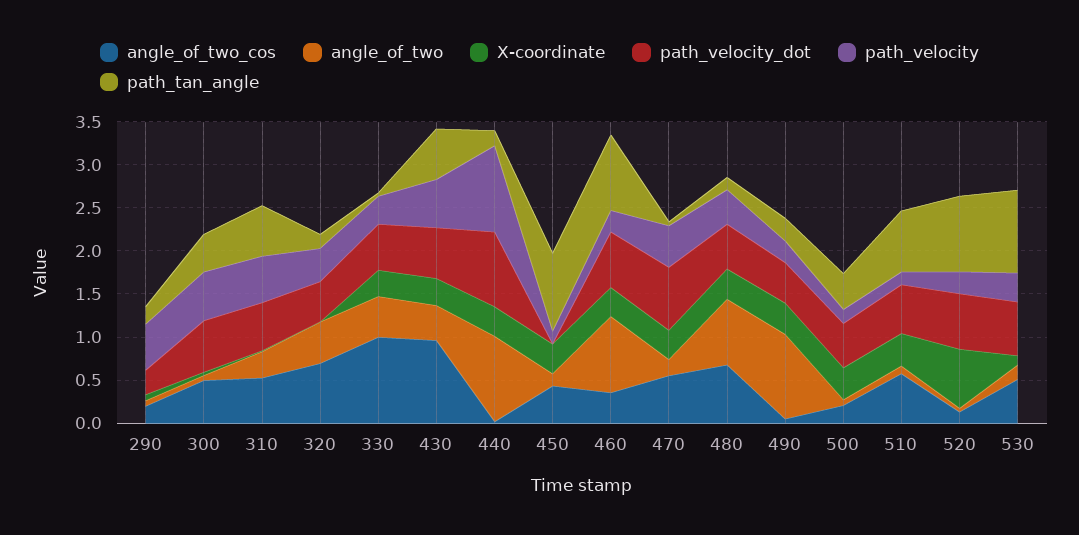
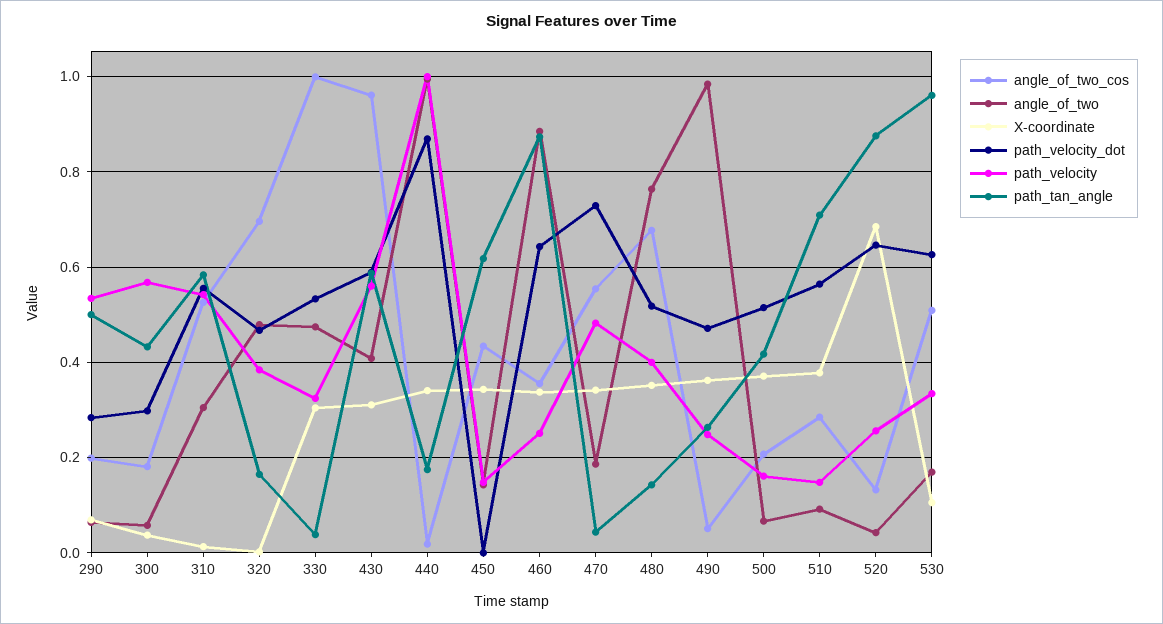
  {
    "angle_of_two_cos": {
      "290": 0.2,
-     "300": 0.5,
+     "300": 0.18,
      "310": 0.52,
      "320": 0.7,
      "330": 1,
      "430": 0.96,
      "440": 0.02,
      "450": 0.44,
      "460": 0.36,
      "470": 0.56,
      "480": 0.68,
      "490": 0.06,
      "500": 0.2,
-     "510": 0.6,
+     "510": 0.28,
      "520": 0.14,
      "530": 0.5
    },
    "angle_of_two": {
      "290": 0.06,
      "300": 0.06,
      "310": 0.3,
      "320": 0.48,
      "330": 0.48,
      "430": 0.4,
      "440": 1,
      "450": 0.14,
      "460": 0.88,
      "470": 0.18,
      "480": 0.76,
      "490": 0.98,
      "500": 0.06,
      "510": 0.1,
      "520": 0.04,
      "530": 0.16
    },
    "X-coordinate": {
      "290": 0.06,
      "300": 0.04,
      "310": 0.02,
      "320": 0,
      "330": 0.3,
      "430": 0.32,
      "440": 0.34,
      "450": 0.34,
      "460": 0.34,
      "470": 0.34,
      "480": 0.36,
      "490": 0.36,
      "500": 0.38,
      "510": 0.38,
      "520": 0.68,
      "530": 0.1
    },
    "path_velocity_dot": {
      "290": 0.28,
-     "300": 0.6,
+     "300": 0.3,
      "310": 0.56,
      "320": 0.46,
      "330": 0.54,
      "430": 0.58,
      "440": 0.86,
      "450": 0,
      "460": 0.64,
      "470": 0.72,
      "480": 0.52,
      "490": 0.48,
      "500": 0.52,
      "510": 0.56,
      "520": 0.64,
      "530": 0.62
    },
    "path_velocity": {
      "290": 0.54,
      "300": 0.56,
      "310": 0.54,
      "320": 0.38,
      "330": 0.32,
      "430": 0.56,
      "440": 1,
      "450": 0.14,
      "460": 0.26,
      "470": 0.48,
      "480": 0.4,
      "490": 0.24,
      "500": 0.16,
      "510": 0.14,
      "520": 0.26,
      "530": 0.34
    },
    "path_tan_angle": {
-     "290": 0.2,
+     "290": 0.5,
      "300": 0.44,
      "310": 0.58,
      "320": 0.16,
      "330": 0.04,
      "430": 0.58,
      "440": 0.18,
-     "450": 0.9,
+     "450": 0.62,
      "460": 0.88,
      "470": 0.04,
      "480": 0.14,
      "490": 0.26,
      "500": 0.42,
      "510": 0.7,
      "520": 0.88,
      "530": 0.96
    }
  }

